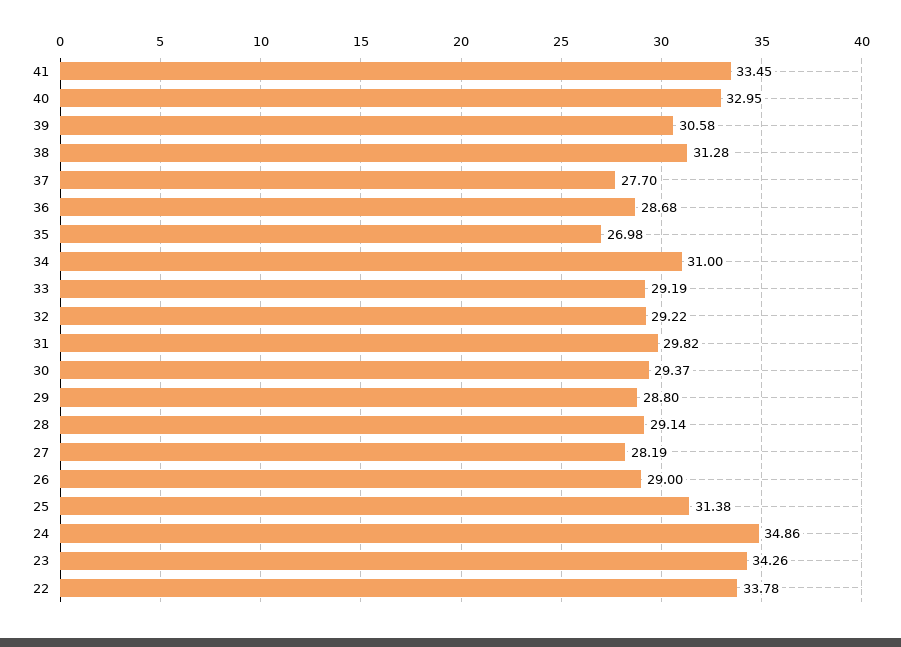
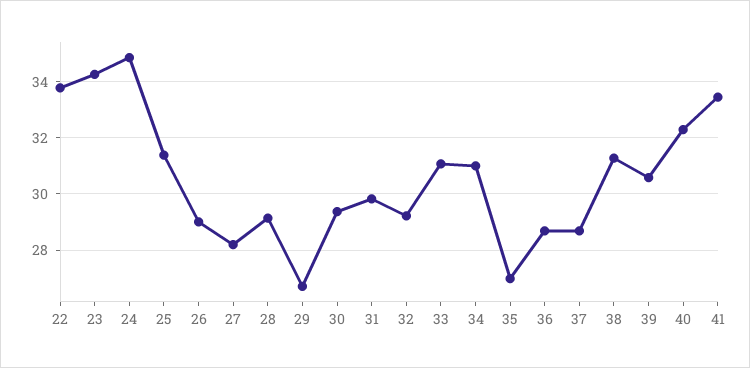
  {
    "41": 33.45,
-   "40": 32.95,
+   "40": 32.25,
    "39": 30.58,
    "38": 31.28,
-   "37": 27.7,
+   "37": 28.75,
    "36": 28.68,
    "35": 26.98,
    "34": 31,
-   "33": 29.19,
+   "33": 31,
    "32": 29.22,
    "31": 29.82,
    "30": 29.37,
-   "29": 28.8,
+   "29": 26.75,
    "28": 29.14,
    "27": 28.19,
    "26": 29,
    "25": 31.38,
    "24": 34.86,
    "23": 34.26,
    "22": 33.78
  }

